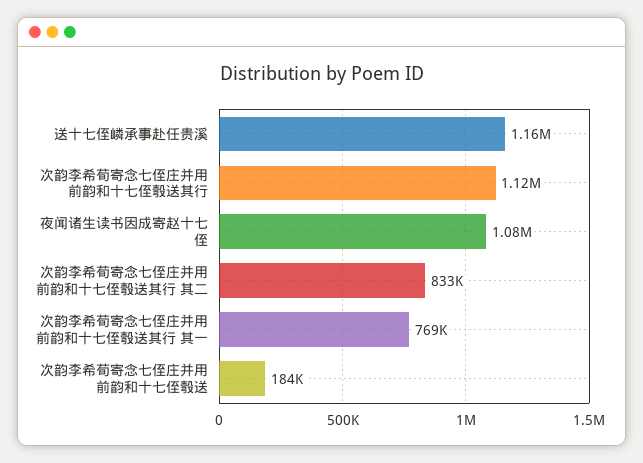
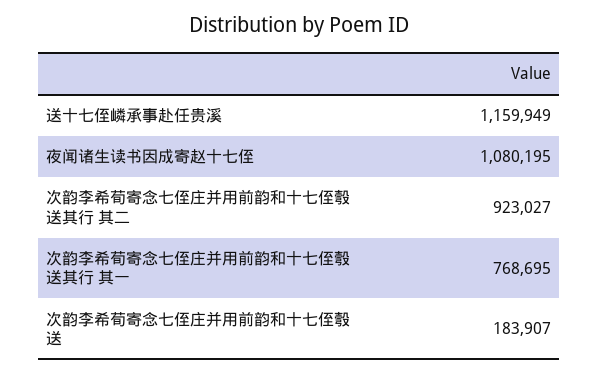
  {
    "送十七侄嶙承事赴任贵溪": 1159949,
-   "次韵李希荀寄念七侄庄并用前韵和十七侄彀送其行": 1120000,
    "夜闻诸生读书因成寄赵十七侄": 1080195,
-   "次韵李希荀寄念七侄庄并用前韵和十七侄彀送其行 其二": 833000,
+   "次韵李希荀寄念七侄庄并用前韵和十七侄彀送其行 其二": 923027,
    "次韵李希荀寄念七侄庄并用前韵和十七侄彀送其行 其一": 768695,
    "次韵李希荀寄念七侄庄并用前韵和十七侄彀送": 183907
  }

